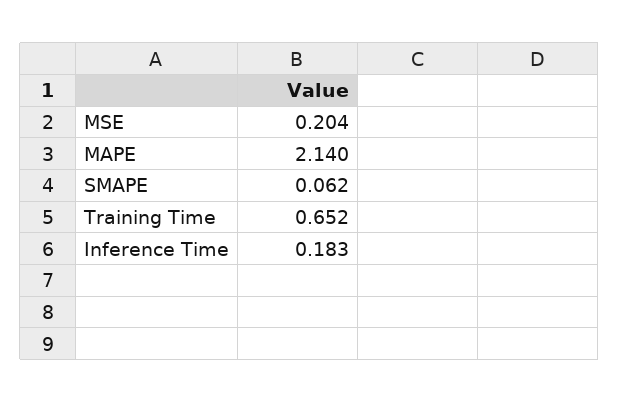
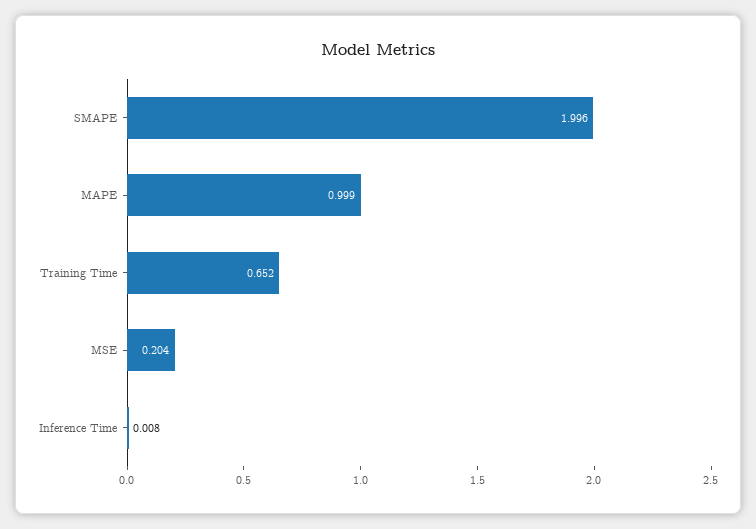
  {
    "MSE": 0.204,
-   "MAPE": 2.14,
+   "MAPE": 0.999,
-   "SMAPE": 0.062,
+   "SMAPE": 1.996,
    "Training Time": 0.652,
-   "Inference Time": 0.183
+   "Inference Time": 0.008
  }

